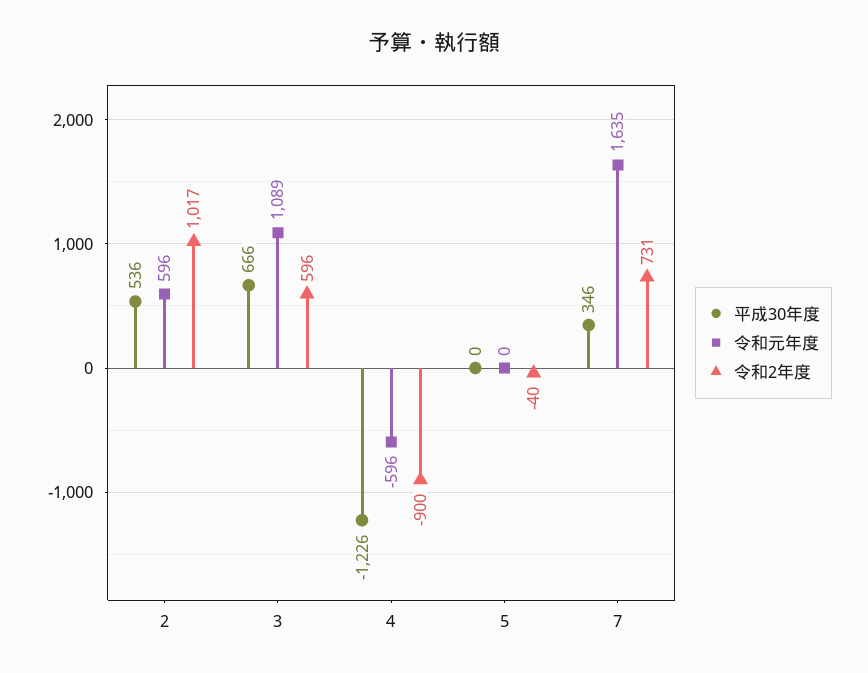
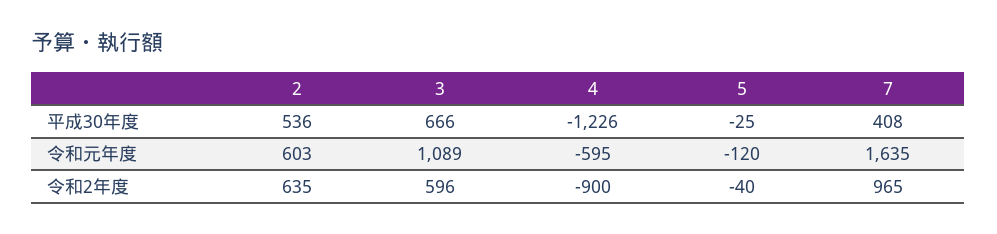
  {
    "平成30年度": {
      "2": 536,
      "3": 666,
      "4": -1226,
-     "5": 0,
+     "5": -25,
-     "7": 346
+     "7": 408
    },
    "令和元年度": {
-     "2": 596,
+     "2": 603,
      "3": 1089,
-     "4": -596,
+     "4": -595,
-     "5": 0,
+     "5": -120,
      "7": 1635
    },
    "令和2年度": {
-     "2": 1017,
+     "2": 635,
      "3": 596,
      "4": -900,
      "5": -40,
-     "7": 731
+     "7": 965
    }
  }

